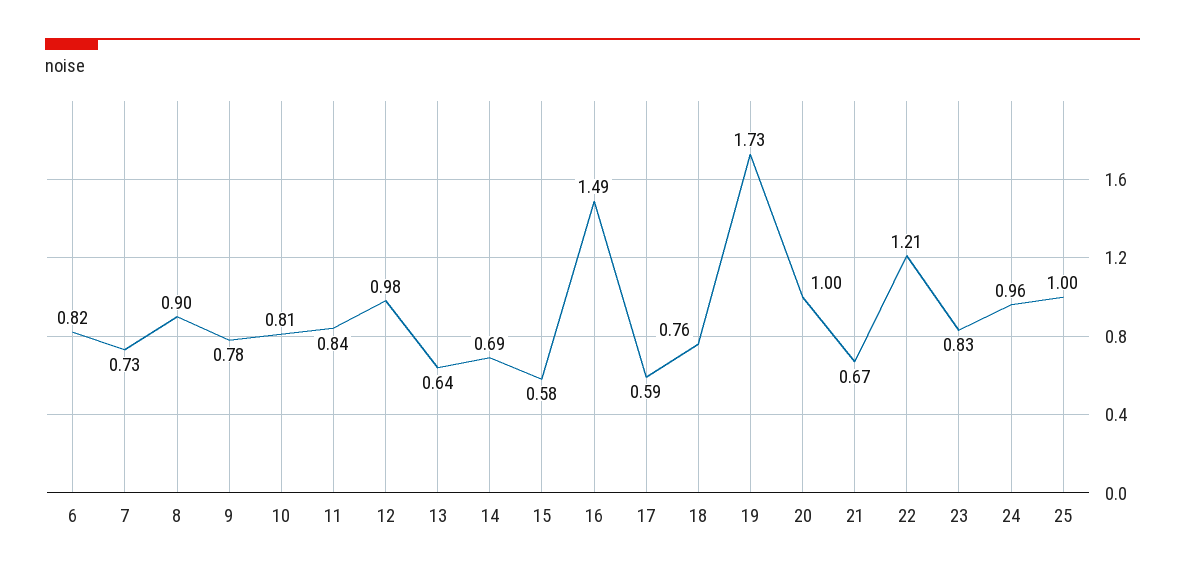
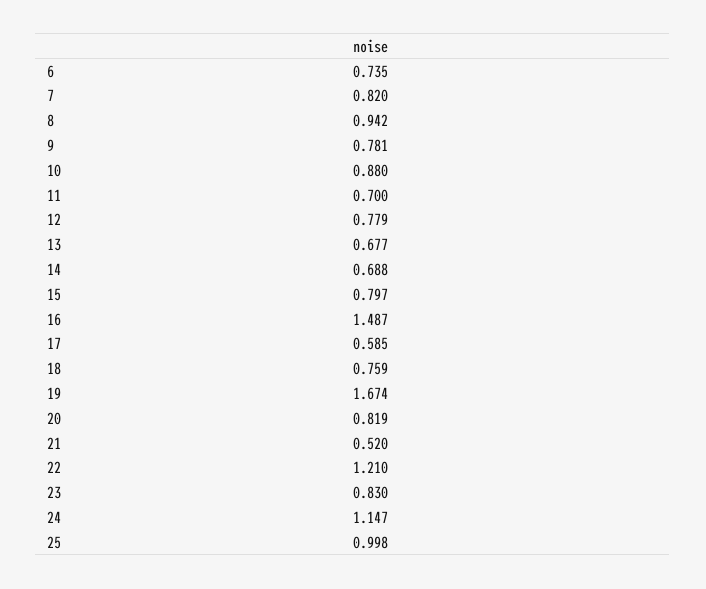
  {
-   "6": 0.82,
+   "6": 0.735,
-   "7": 0.73,
+   "7": 0.82,
-   "8": 0.9,
+   "8": 0.942,
    "9": 0.781,
-   "10": 0.81,
+   "10": 0.88,
-   "11": 0.84,
+   "11": 0.7,
-   "12": 0.98,
+   "12": 0.779,
-   "13": 0.64,
+   "13": 0.677,
    "14": 0.688,
-   "15": 0.58,
+   "15": 0.797,
    "16": 1.487,
    "17": 0.585,
    "18": 0.759,
-   "19": 1.73,
+   "19": 1.674,
-   "20": 1,
+   "20": 0.819,
-   "21": 0.67,
+   "21": 0.52,
    "22": 1.21,
    "23": 0.83,
-   "24": 0.96,
+   "24": 1.147,
    "25": 0.998
  }

